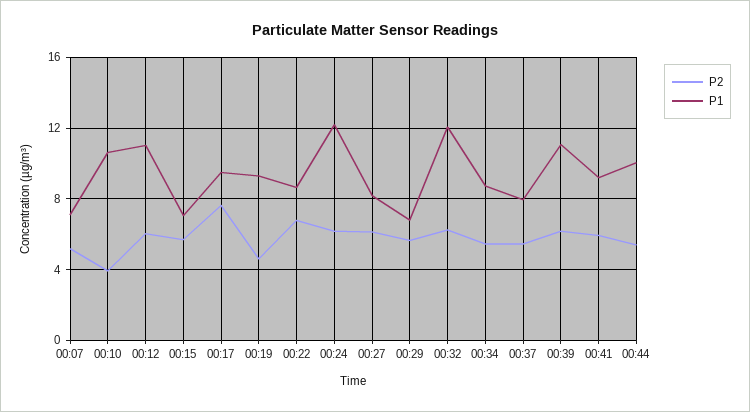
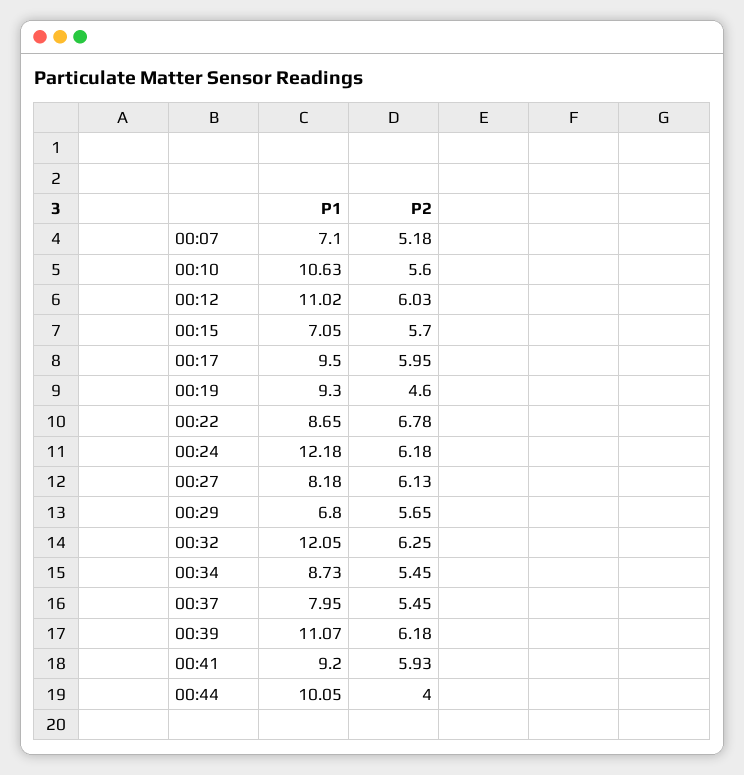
  {
    "P2": {
      "00:07": 5.18,
-     "00:10": 4,
+     "00:10": 5.6,
      "00:12": 6.03,
      "00:15": 5.7,
-     "00:17": 7.5,
+     "00:17": 5.95,
      "00:19": 4.6,
      "00:22": 6.78,
      "00:24": 6.18,
      "00:27": 6.13,
      "00:29": 5.65,
      "00:32": 6.25,
      "00:34": 5.45,
      "00:37": 5.45,
      "00:39": 6.18,
      "00:41": 5.93,
-     "00:44": 5.5
+     "00:44": 4
    },
    "P1": {
      "00:07": 7.1,
      "00:10": 10.63,
      "00:12": 11.02,
      "00:15": 7.05,
      "00:17": 9.5,
      "00:19": 9.3,
      "00:22": 8.65,
      "00:24": 12.18,
      "00:27": 8.18,
      "00:29": 6.8,
      "00:32": 12.05,
      "00:34": 8.73,
      "00:37": 7.95,
      "00:39": 11.07,
      "00:41": 9.2,
      "00:44": 10.05
    }
  }

